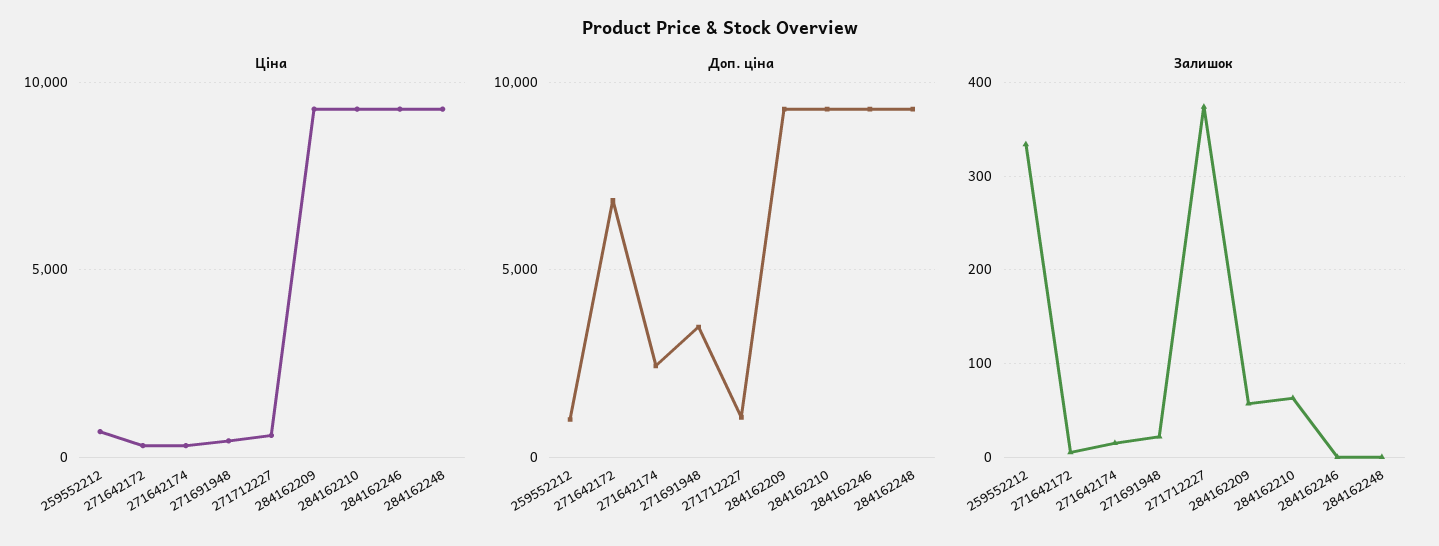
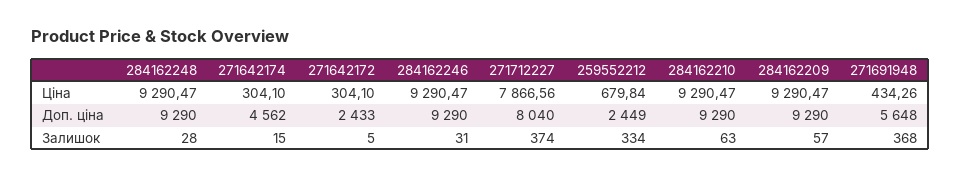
  {
    "Ціна": {
      "259552212": 679.84,
      "271642172": 304.1,
      "271642174": 304.1,
      "271691948": 434.26,
-     "271712227": 500,
+     "271712227": 7866.56,
      "284162209": 9290.47,
      "284162210": 9290.47,
      "284162246": 9290.47,
      "284162248": 9290.47
    },
    "Доп. ціна": {
-     "259552212": 1000,
+     "259552212": 2449,
-     "271642172": 7000,
+     "271642172": 2433,
-     "271642174": 2500,
+     "271642174": 4562,
-     "271691948": 3500,
+     "271691948": 5648,
-     "271712227": 1000,
+     "271712227": 8040,
      "284162209": 9290,
      "284162210": 9290,
      "284162246": 9290,
      "284162248": 9290
    },
    "Залишок": {
      "259552212": 334,
      "271642172": 5,
      "271642174": 15,
-     "271691948": 20,
+     "271691948": 368,
      "271712227": 374,
      "284162209": 57,
      "284162210": 63,
-     "284162246": 0,
+     "284162246": 31,
-     "284162248": 0
+     "284162248": 28
    }
  }

